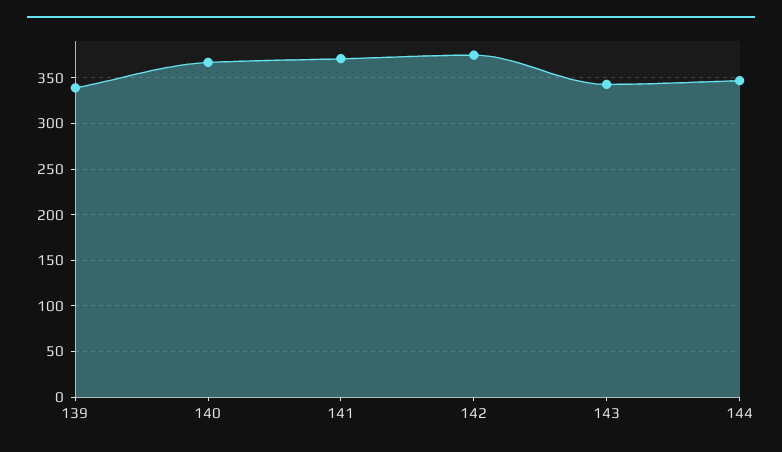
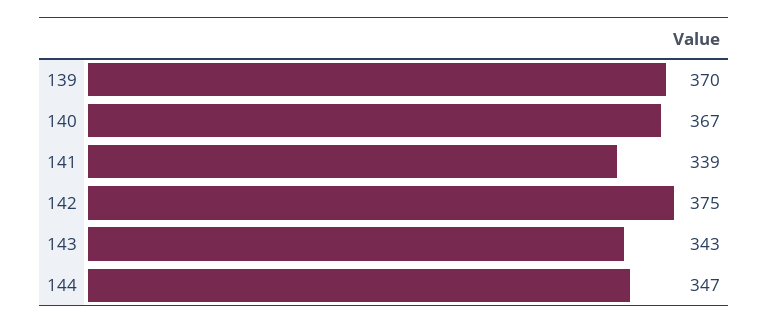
  {
-   "139": 340,
+   "139": 370,
    "140": 367,
-   "141": 370,
+   "141": 339,
    "142": 375,
    "143": 343,
    "144": 347
  }

